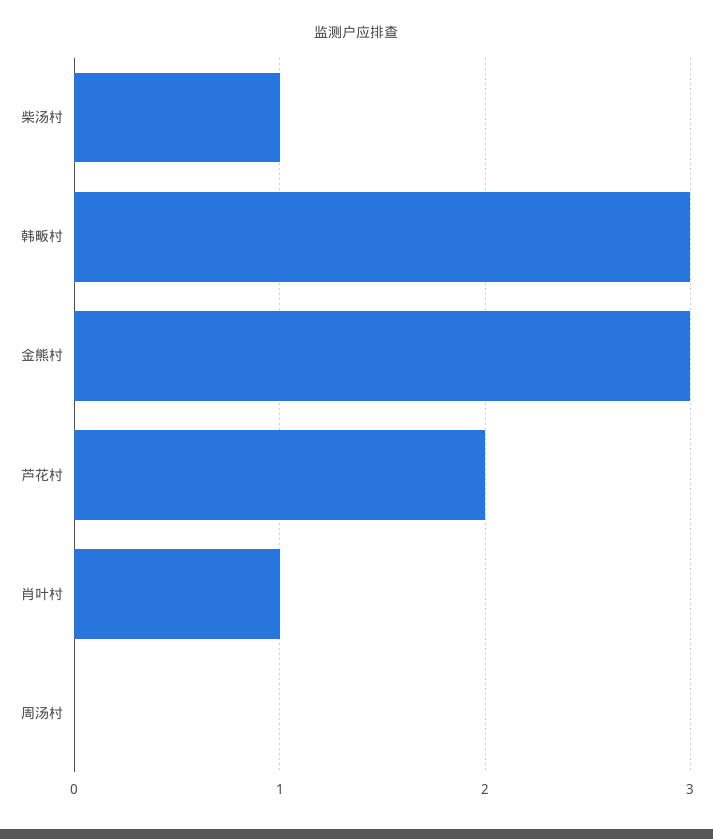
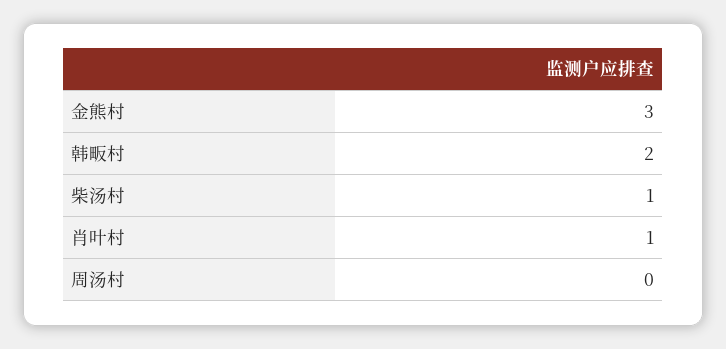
  {
    "柴汤村": 1,
-   "韩畈村": 3,
+   "韩畈村": 2,
    "金熊村": 3,
-   "芦花村": 2,
    "肖叶村": 1,
    "周汤村": 0
  }

